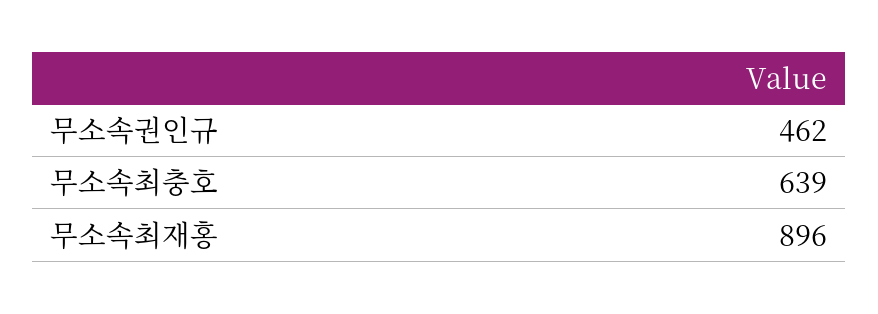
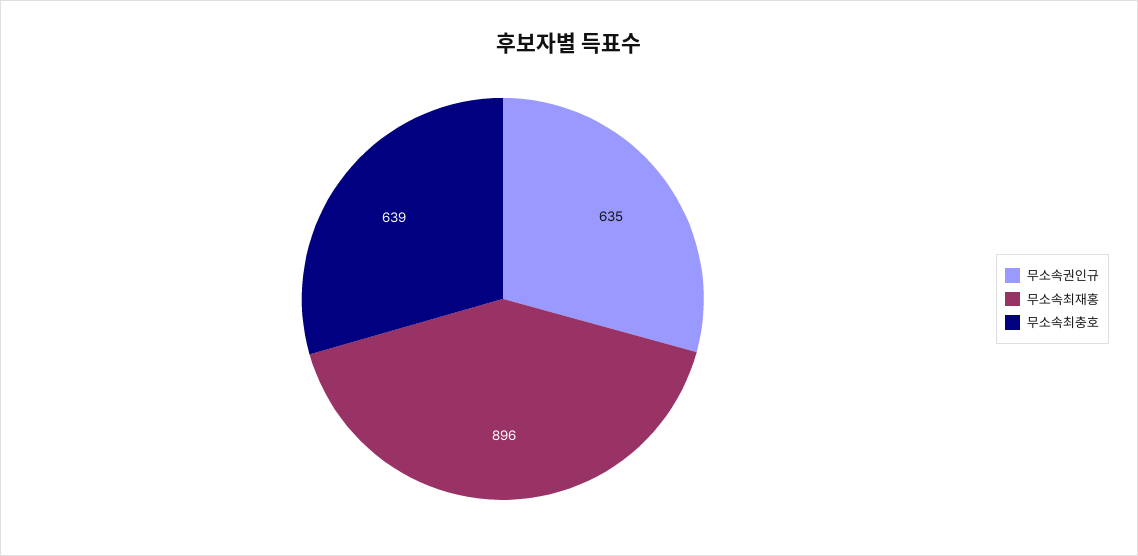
  {
-   "무소속권인규": 462,
+   "무소속권인규": 635,
    "무소속최충호": 639,
    "무소속최재홍": 896
  }

